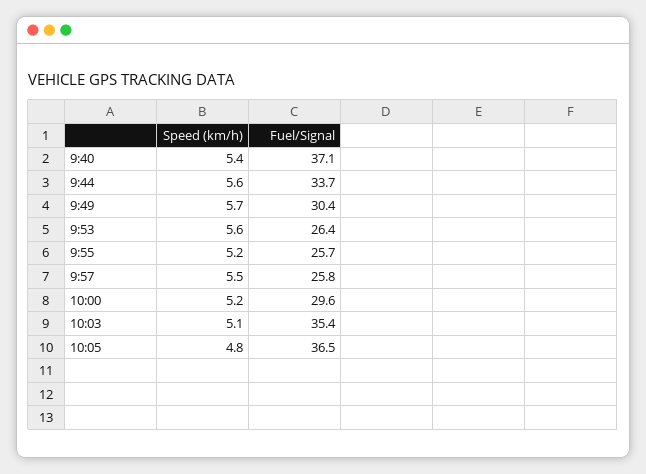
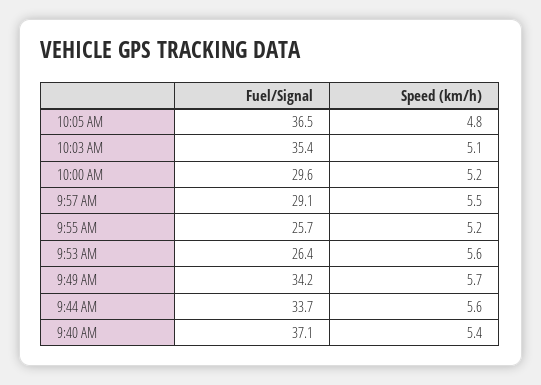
  {
    "Speed (km/h)": {
      "9:40": 5.4,
      "9:44": 5.6,
      "9:49": 5.7,
      "9:53": 5.6,
      "9:55": 5.2,
      "9:57": 5.5,
      "10:00": 5.2,
      "10:03": 5.1,
      "10:05": 4.8
    },
    "Fuel/Signal": {
      "9:40": 37.1,
      "9:44": 33.7,
-     "9:49": 30.4,
+     "9:49": 34.2,
      "9:53": 26.4,
      "9:55": 25.7,
-     "9:57": 25.8,
+     "9:57": 29.1,
      "10:00": 29.6,
      "10:03": 35.4,
      "10:05": 36.5
    }
  }

